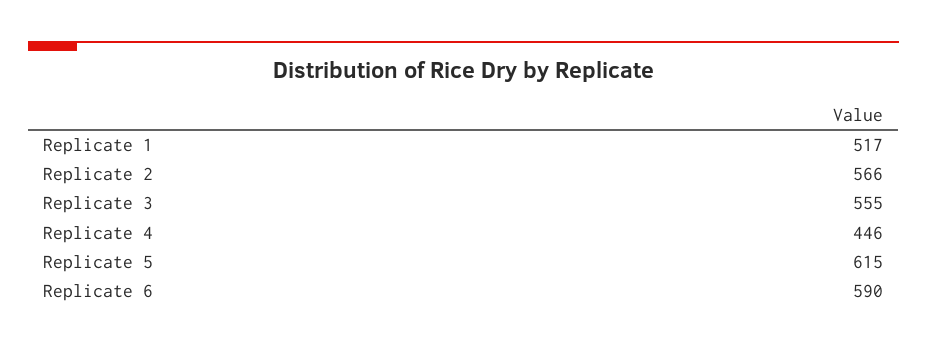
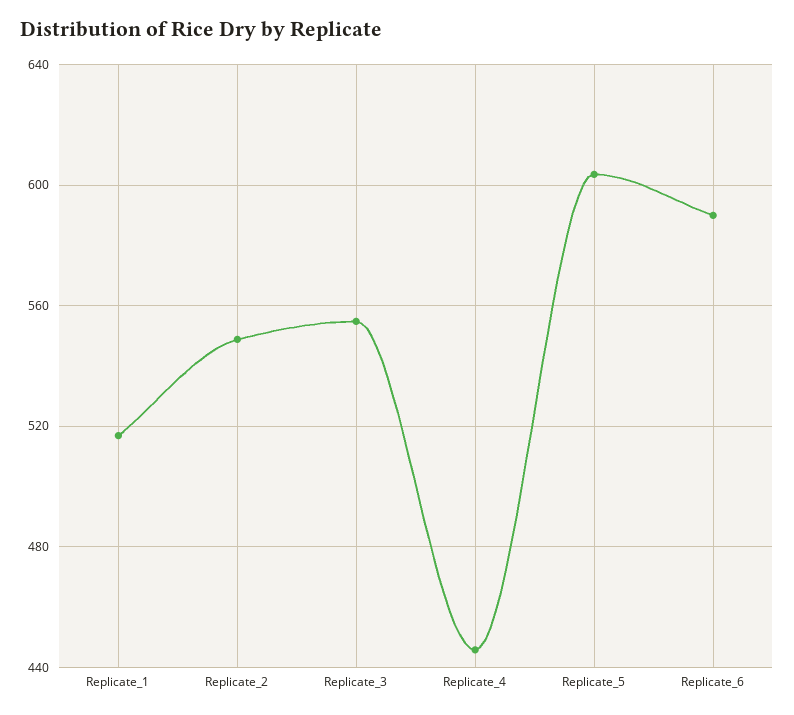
  {
    "Replicate 1": 517,
-   "Replicate 2": 566,
+   "Replicate 2": 550,
    "Replicate 3": 555,
    "Replicate 4": 446,
-   "Replicate 5": 615,
+   "Replicate 5": 605,
    "Replicate 6": 590
  }

